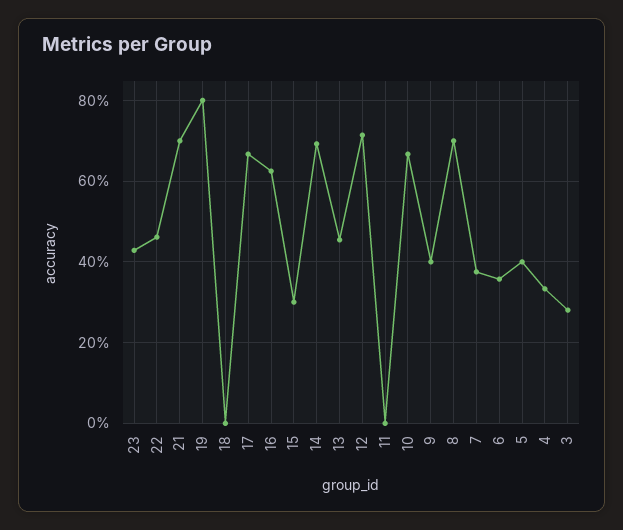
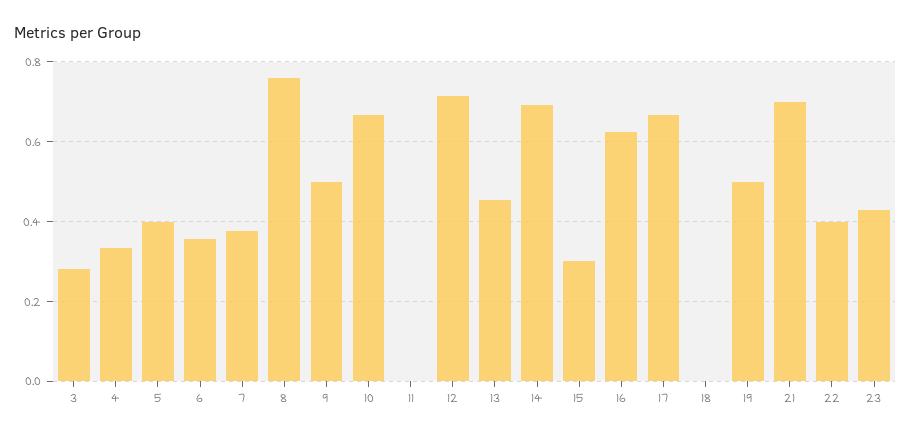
  {
    "23": 0.42,
-   "22": 0.46,
+   "22": 0.4,
    "21": 0.7,
-   "19": 0.8,
+   "19": 0.5,
    "18": 0,
    "17": 0.66,
    "16": 0.62,
    "15": 0.3,
    "14": 0.7,
    "13": 0.46,
    "12": 0.72,
    "11": 0,
    "10": 0.66,
-   "9": 0.4,
+   "9": 0.5,
-   "8": 0.7,
+   "8": 0.76,
    "7": 0.38,
    "6": 0.36,
    "5": 0.4,
    "4": 0.34,
    "3": 0.28
  }

